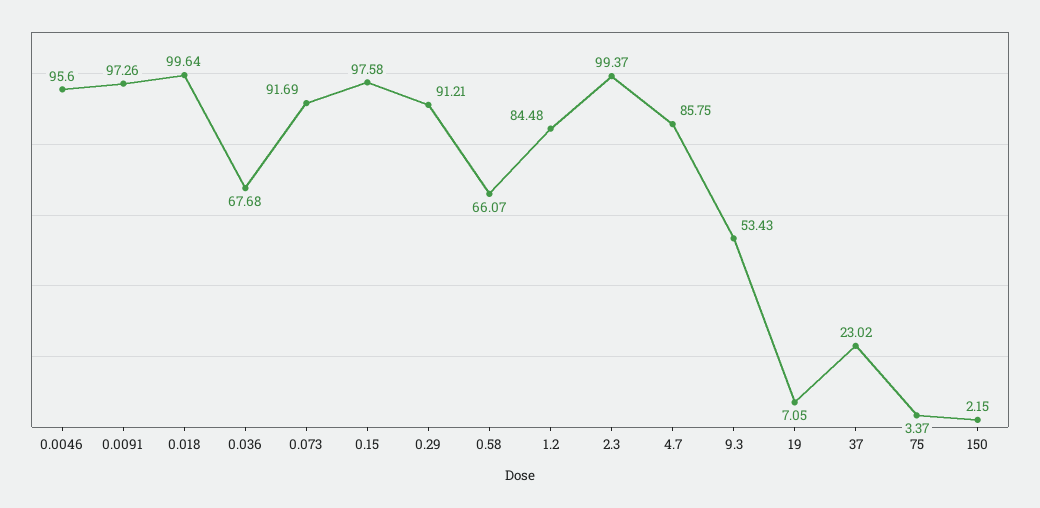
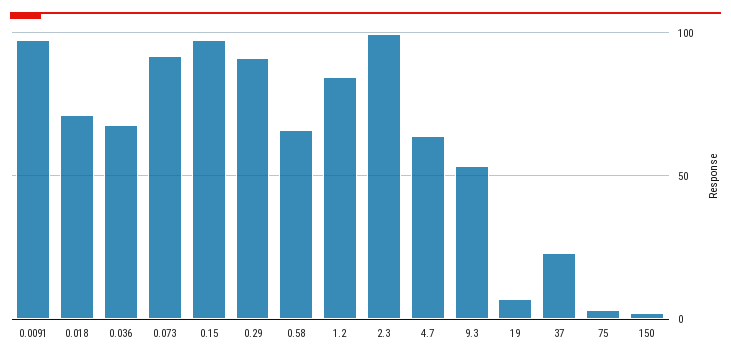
  {
-   "0.0046": 95.6,
    "0.0091": 97.26,
-   "0.018": 99.64,
+   "0.018": 70,
    "0.036": 67.68,
    "0.073": 91.69,
    "0.15": 97.58,
    "0.29": 91.21,
    "0.58": 66.07,
    "1.2": 84.48,
    "2.3": 99.37,
-   "4.7": 85.75,
+   "4.7": 65,
    "9.3": 53.43,
    "19": 7.05,
    "37": 23.02,
    "75": 3.37,
    "150": 2.15
  }

